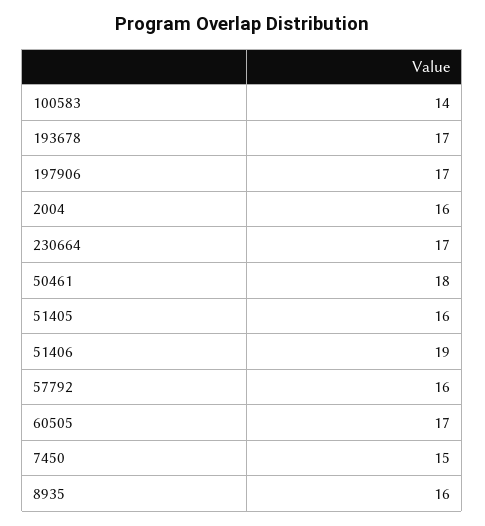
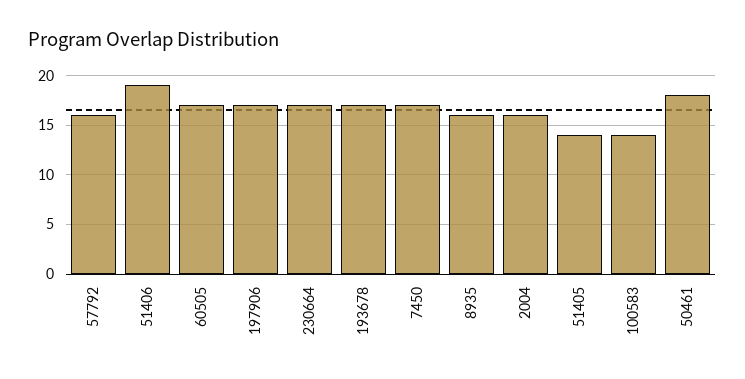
  {
    "100583": 14,
    "193678": 17,
    "197906": 17,
    "2004": 16,
    "230664": 17,
    "50461": 18,
-   "51405": 16,
+   "51405": 14,
    "51406": 19,
    "57792": 16,
    "60505": 17,
-   "7450": 15,
+   "7450": 17,
    "8935": 16
  }

